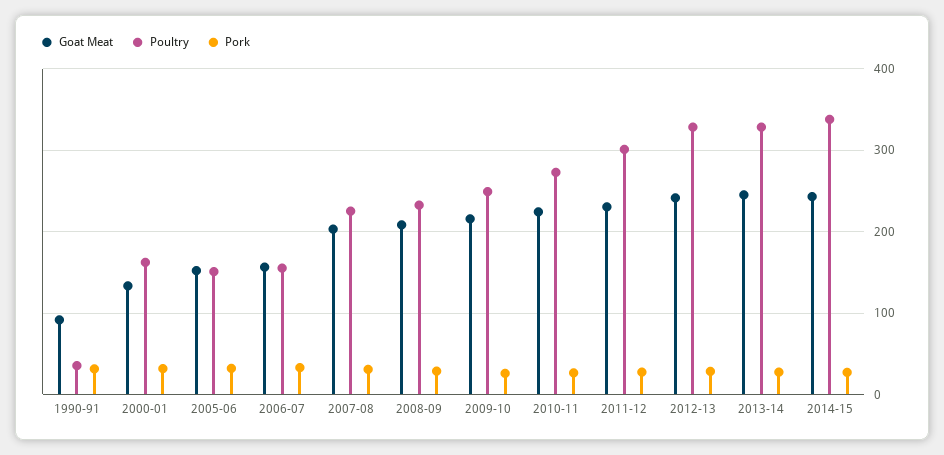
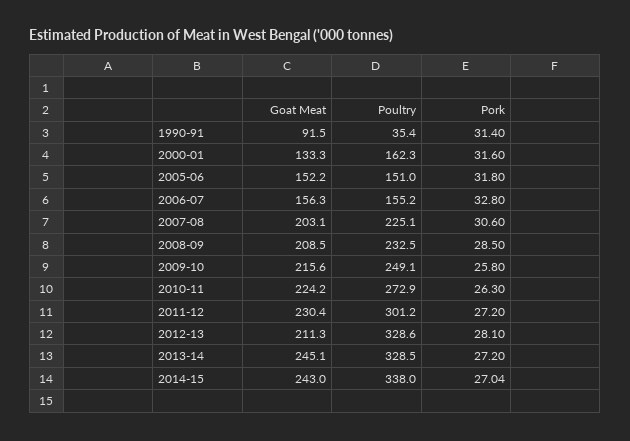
  {
    "Goat Meat": {
      "1990-91": 91.5,
      "2000-01": 133.3,
      "2005-06": 152.2,
      "2006-07": 156.3,
      "2007-08": 203.1,
      "2008-09": 208.5,
      "2009-10": 215.6,
      "2010-11": 224.2,
      "2011-12": 230.4,
-     "2012-13": 240,
+     "2012-13": 211.3,
      "2013-14": 245.1,
      "2014-15": 243
    },
    "Poultry": {
      "1990-91": 35.4,
      "2000-01": 162.3,
      "2005-06": 151,
      "2006-07": 155.2,
      "2007-08": 225.1,
      "2008-09": 232.5,
      "2009-10": 249.1,
      "2010-11": 272.9,
      "2011-12": 301.2,
      "2012-13": 328.6,
      "2013-14": 328.5,
      "2014-15": 338
    },
    "Pork": {
      "1990-91": 31.4,
      "2000-01": 31.6,
      "2005-06": 31.8,
      "2006-07": 32.8,
      "2007-08": 30.6,
      "2008-09": 28.5,
      "2009-10": 25.8,
      "2010-11": 26.3,
      "2011-12": 27.2,
      "2012-13": 28.1,
      "2013-14": 27.2,
      "2014-15": 27.04
    }
  }

